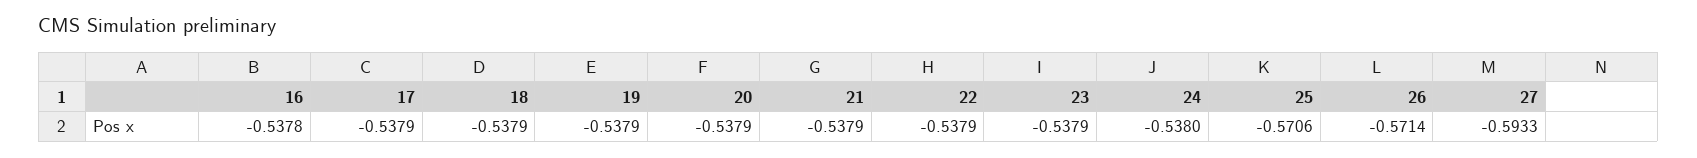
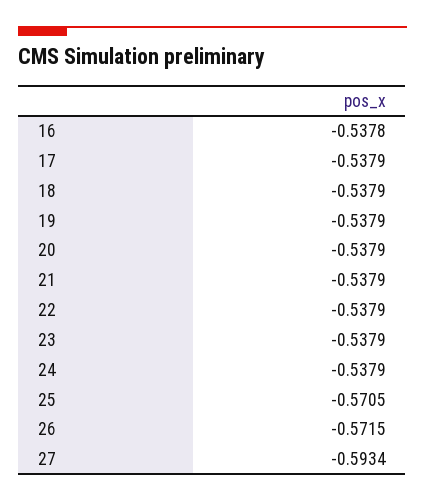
  {
    "16": -0.5378,
    "17": -0.5379,
    "18": -0.5379,
    "19": -0.5379,
    "20": -0.5379,
    "21": -0.5379,
    "22": -0.5379,
    "23": -0.5379,
-   "24": -0.538,
+   "24": -0.5379,
-   "25": -0.5706,
+   "25": -0.5705,
-   "26": -0.5714,
+   "26": -0.5715,
-   "27": -0.5933
+   "27": -0.5934
  }

